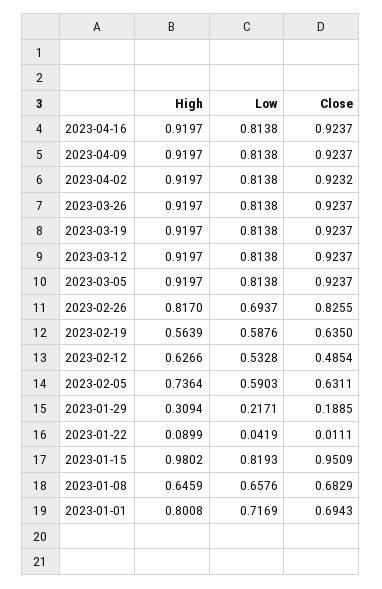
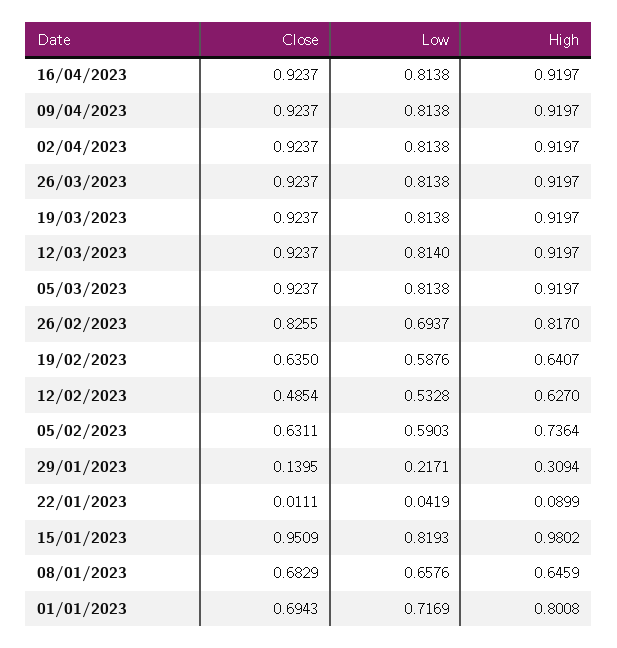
  {
    "High": {
      "2023-04-16": 0.9197,
      "2023-04-09": 0.9197,
      "2023-04-02": 0.9197,
      "2023-03-26": 0.9197,
      "2023-03-19": 0.9197,
      "2023-03-12": 0.9197,
      "2023-03-05": 0.9197,
      "2023-02-26": 0.817,
-     "2023-02-19": 0.5639,
+     "2023-02-19": 0.6407,
-     "2023-02-12": 0.6266,
+     "2023-02-12": 0.627,
      "2023-02-05": 0.7364,
      "2023-01-29": 0.3094,
      "2023-01-22": 0.0899,
      "2023-01-15": 0.9802,
      "2023-01-08": 0.6459,
      "2023-01-01": 0.8008
    },
    "Low": {
      "2023-04-16": 0.8138,
      "2023-04-09": 0.8138,
      "2023-04-02": 0.8138,
      "2023-03-26": 0.8138,
      "2023-03-19": 0.8138,
-     "2023-03-12": 0.8138,
+     "2023-03-12": 0.814,
      "2023-03-05": 0.8138,
      "2023-02-26": 0.6937,
      "2023-02-19": 0.5876,
      "2023-02-12": 0.5328,
      "2023-02-05": 0.5903,
      "2023-01-29": 0.2171,
      "2023-01-22": 0.0419,
      "2023-01-15": 0.8193,
      "2023-01-08": 0.6576,
      "2023-01-01": 0.7169
    },
    "Close": {
      "2023-04-16": 0.9237,
      "2023-04-09": 0.9237,
-     "2023-04-02": 0.9232,
+     "2023-04-02": 0.9237,
      "2023-03-26": 0.9237,
      "2023-03-19": 0.9237,
      "2023-03-12": 0.9237,
      "2023-03-05": 0.9237,
      "2023-02-26": 0.8255,
      "2023-02-19": 0.635,
      "2023-02-12": 0.4854,
      "2023-02-05": 0.6311,
-     "2023-01-29": 0.1885,
+     "2023-01-29": 0.1395,
      "2023-01-22": 0.0111,
      "2023-01-15": 0.9509,
      "2023-01-08": 0.6829,
      "2023-01-01": 0.6943
    }
  }

